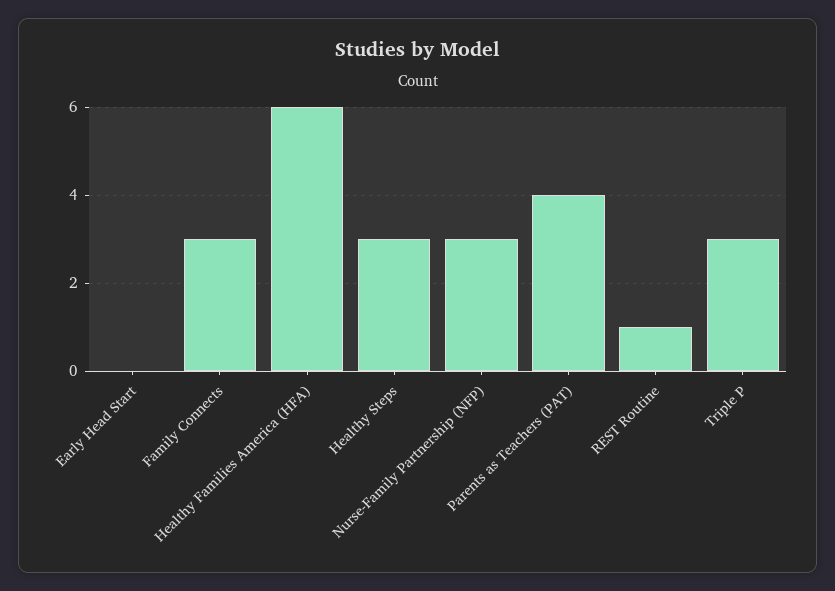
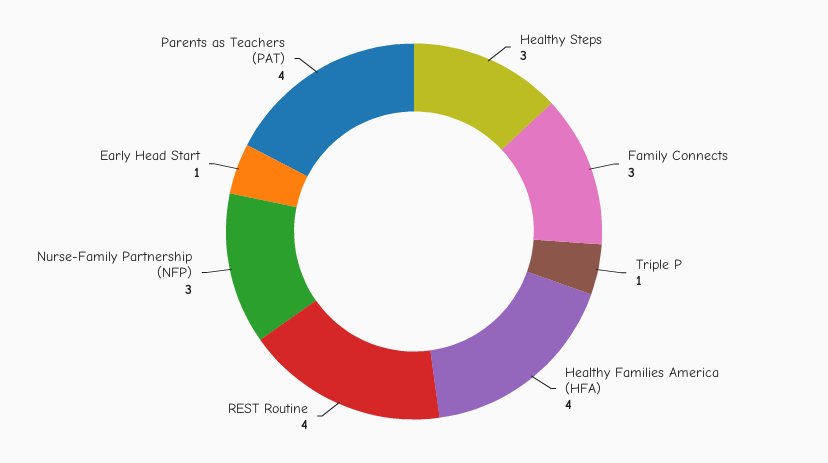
  {
-   "Early Head Start": 0,
+   "Early Head Start": 1,
    "Family Connects": 3,
-   "Healthy Families America (HFA)": 6,
+   "Healthy Families America (HFA)": 4,
    "Healthy Steps": 3,
    "Nurse-Family Partnership (NFP)": 3,
    "Parents as Teachers (PAT)": 4,
-   "REST Routine": 1,
+   "REST Routine": 4,
-   "Triple P": 3
+   "Triple P": 1
  }

